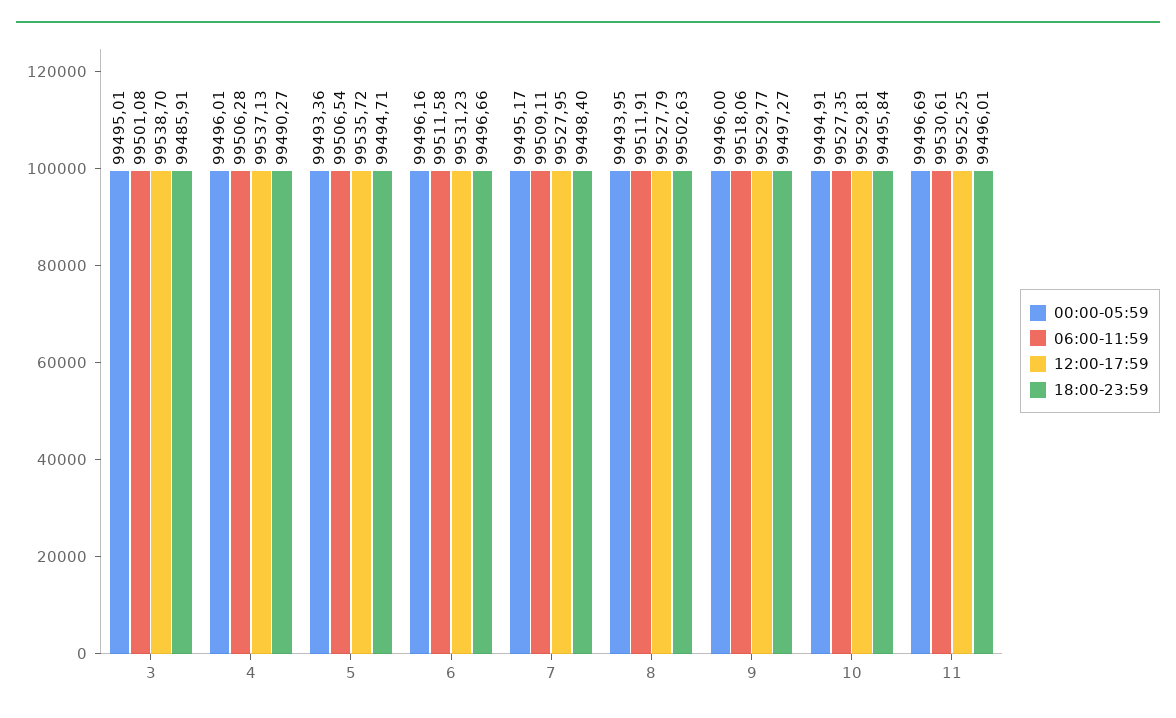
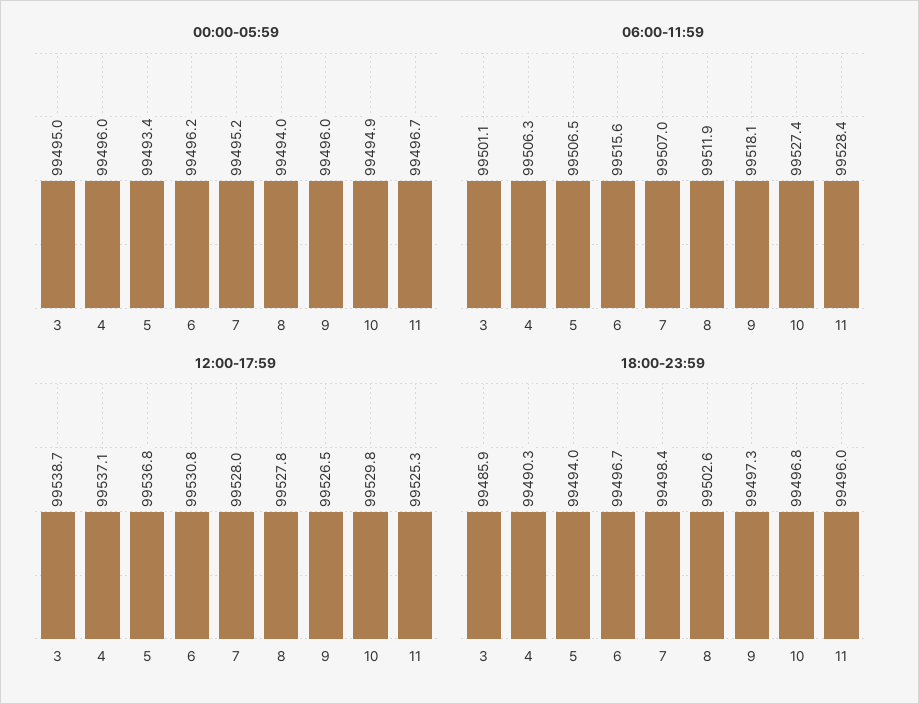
  {
    "00:00-05:59": {
      "3": 99495.01,
      "4": 99496.01,
      "5": 99493.36,
      "6": 99496.16,
      "7": 99495.17,
      "8": 99493.95,
      "9": 99496,
      "10": 99494.91,
      "11": 99496.69
    },
    "06:00-11:59": {
      "3": 99501.08,
      "4": 99506.28,
      "5": 99506.54,
-     "6": 99511.58,
+     "6": 99515.6,
-     "7": 99509.11,
+     "7": 99507,
      "8": 99511.91,
      "9": 99518.06,
      "10": 99527.35,
-     "11": 99530.61
+     "11": 99528.4
    },
    "12:00-17:59": {
      "3": 99538.7,
      "4": 99537.13,
-     "5": 99535.72,
+     "5": 99536.8,
-     "6": 99531.23,
+     "6": 99530.8,
      "7": 99527.95,
      "8": 99527.79,
-     "9": 99529.77,
+     "9": 99526.5,
      "10": 99529.81,
      "11": 99525.25
    },
    "18:00-23:59": {
      "3": 99485.91,
      "4": 99490.27,
-     "5": 99494.71,
+     "5": 99494,
      "6": 99496.66,
      "7": 99498.4,
      "8": 99502.63,
      "9": 99497.27,
-     "10": 99495.84,
+     "10": 99496.8,
      "11": 99496.01
    }
  }

